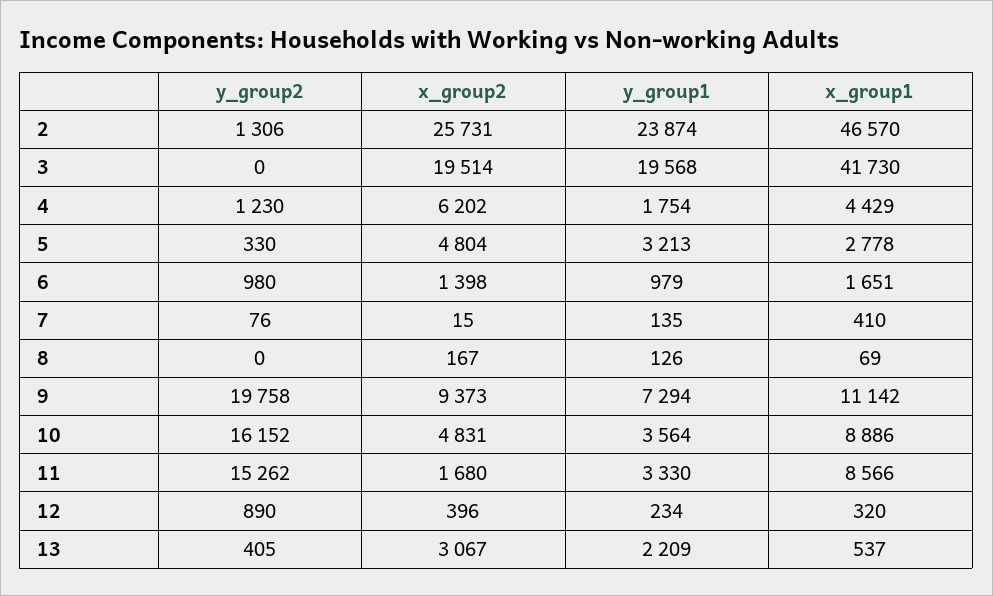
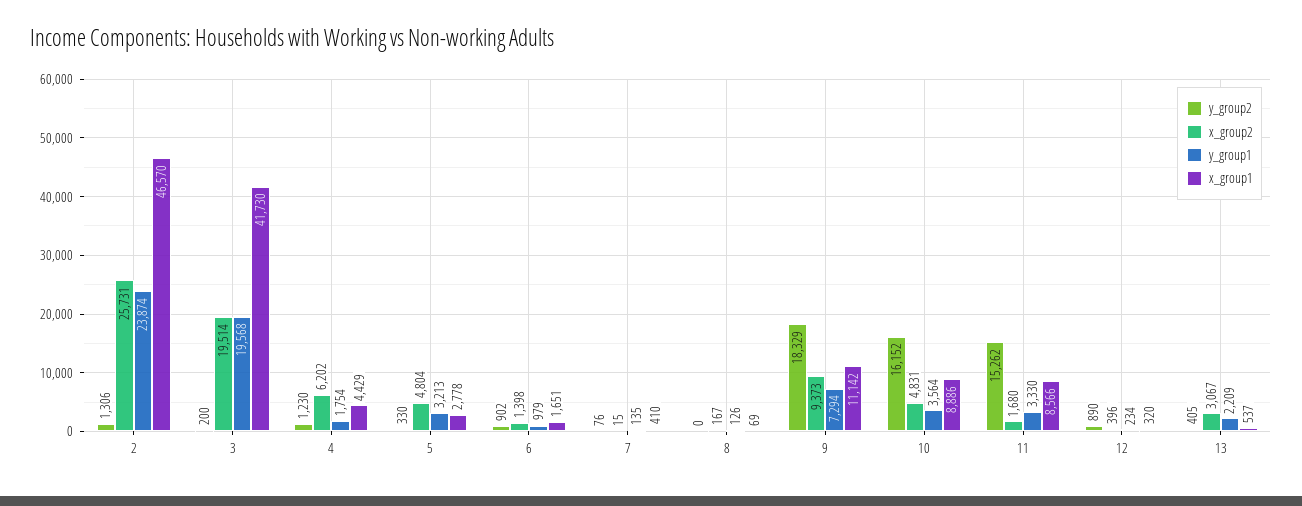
  {
    "y_group2": {
      "2": 1306,
-     "3": 0,
+     "3": 200,
      "4": 1230,
      "5": 330,
-     "6": 980,
+     "6": 902,
      "7": 76,
      "8": 0,
-     "9": 19758,
+     "9": 18329,
      "10": 16152,
      "11": 15262,
      "12": 890,
      "13": 405
    },
    "x_group2": {
      "2": 25731,
      "3": 19514,
      "4": 6202,
      "5": 4804,
      "6": 1398,
      "7": 15,
      "8": 167,
      "9": 9373,
      "10": 4831,
      "11": 1680,
      "12": 396,
      "13": 3067
    },
    "y_group1": {
      "2": 23874,
      "3": 19568,
      "4": 1754,
      "5": 3213,
      "6": 979,
      "7": 135,
      "8": 126,
      "9": 7294,
      "10": 3564,
      "11": 3330,
      "12": 234,
      "13": 2209
    },
    "x_group1": {
      "2": 46570,
      "3": 41730,
      "4": 4429,
      "5": 2778,
      "6": 1651,
      "7": 410,
      "8": 69,
      "9": 11142,
      "10": 8886,
      "11": 8566,
      "12": 320,
      "13": 537
    }
  }

